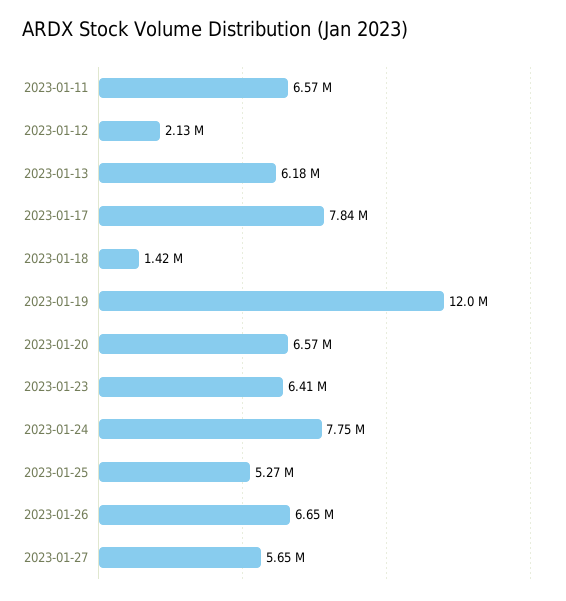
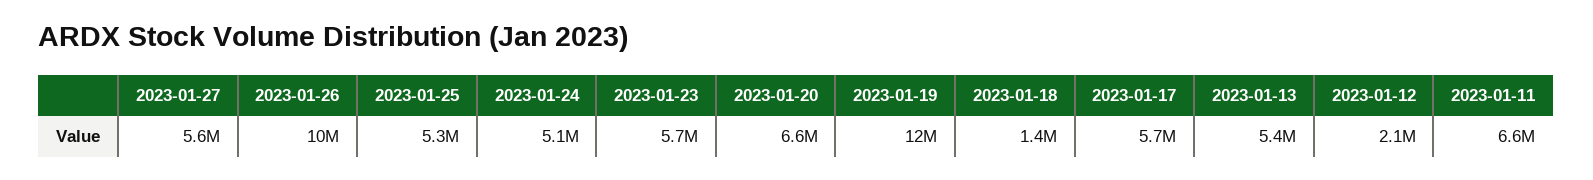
  {
    "2023-01-11": 6570000,
    "2023-01-12": 2130000,
-   "2023-01-13": 6180000,
+   "2023-01-13": 5400000,
-   "2023-01-17": 7840000,
+   "2023-01-17": 5700000,
    "2023-01-18": 1420000,
    "2023-01-19": 12000000,
    "2023-01-20": 6570000,
-   "2023-01-23": 6410000,
+   "2023-01-23": 5700000,
-   "2023-01-24": 7750000,
+   "2023-01-24": 5100000,
    "2023-01-25": 5270000,
-   "2023-01-26": 6650000,
+   "2023-01-26": 10000000,
    "2023-01-27": 5650000
  }

